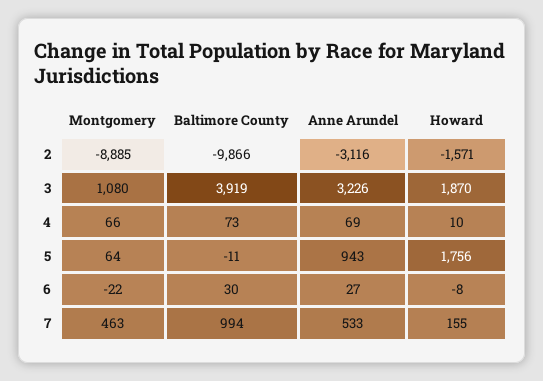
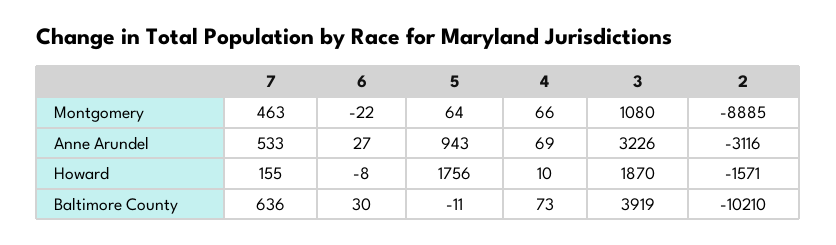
  {
    "Montgomery": {
      "2": -8885,
      "3": 1080,
      "4": 66,
      "5": 64,
      "6": -22,
      "7": 463
    },
    "Baltimore County": {
-     "2": -9866,
+     "2": -10210,
      "3": 3919,
      "4": 73,
      "5": -11,
      "6": 30,
-     "7": 994
+     "7": 636
    },
    "Anne Arundel": {
      "2": -3116,
      "3": 3226,
      "4": 69,
      "5": 943,
      "6": 27,
      "7": 533
    },
    "Howard": {
      "2": -1571,
      "3": 1870,
      "4": 10,
      "5": 1756,
      "6": -8,
      "7": 155
    }
  }

